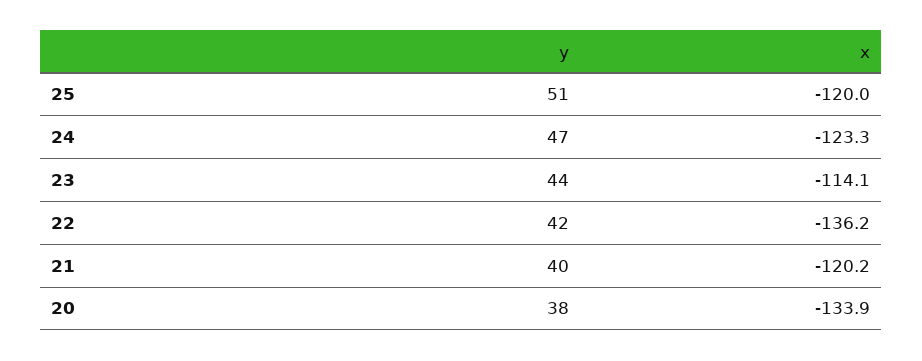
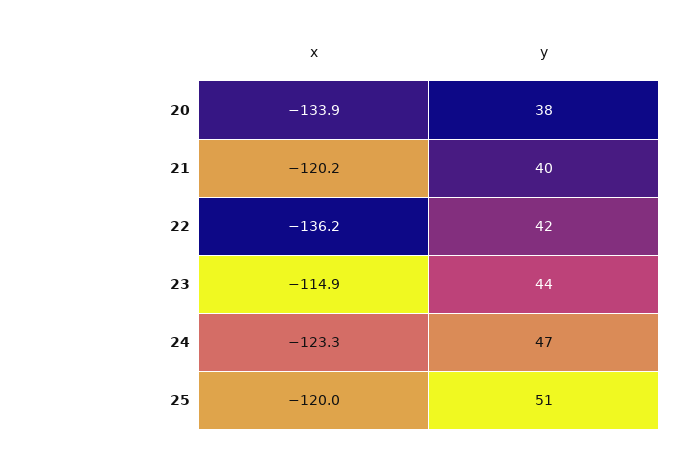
  {
    "y": {
      "25": 51,
      "24": 47,
      "23": 44,
      "22": 42,
      "21": 40,
      "20": 38
    },
    "x": {
      "25": -120,
      "24": -123.3,
-     "23": -114.1,
+     "23": -114.9,
      "22": -136.2,
      "21": -120.2,
      "20": -133.9
    }
  }

